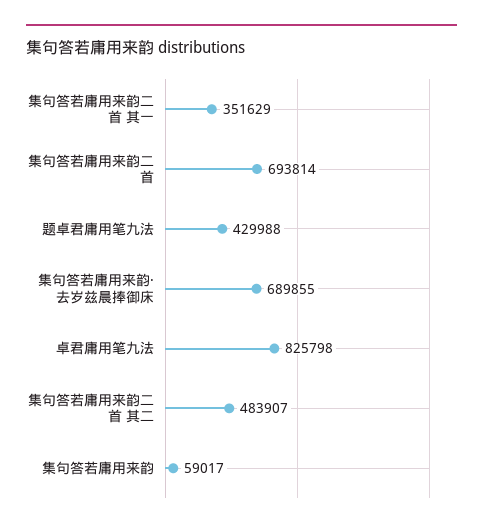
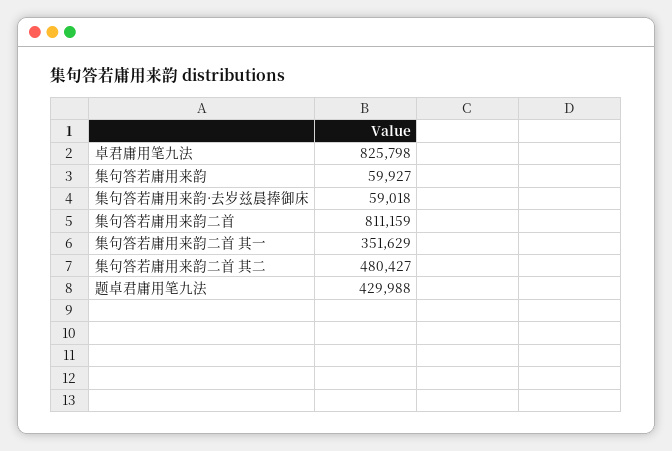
  {
    "集句答若庸用来韵二首 其一": 351629,
-   "集句答若庸用来韵二首": 693814,
+   "集句答若庸用来韵二首": 811159,
    "题卓君庸用笔九法": 429988,
-   "集句答若庸用来韵·去岁兹晨捧御床": 689855,
+   "集句答若庸用来韵·去岁兹晨捧御床": 59018,
    "卓君庸用笔九法": 825798,
-   "集句答若庸用来韵二首 其二": 483907,
+   "集句答若庸用来韵二首 其二": 480427,
-   "集句答若庸用来韵": 59017
+   "集句答若庸用来韵": 59927
  }

